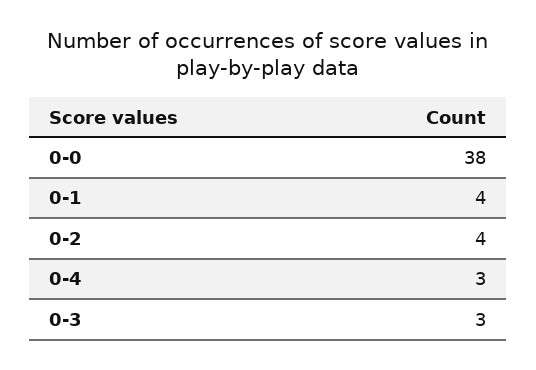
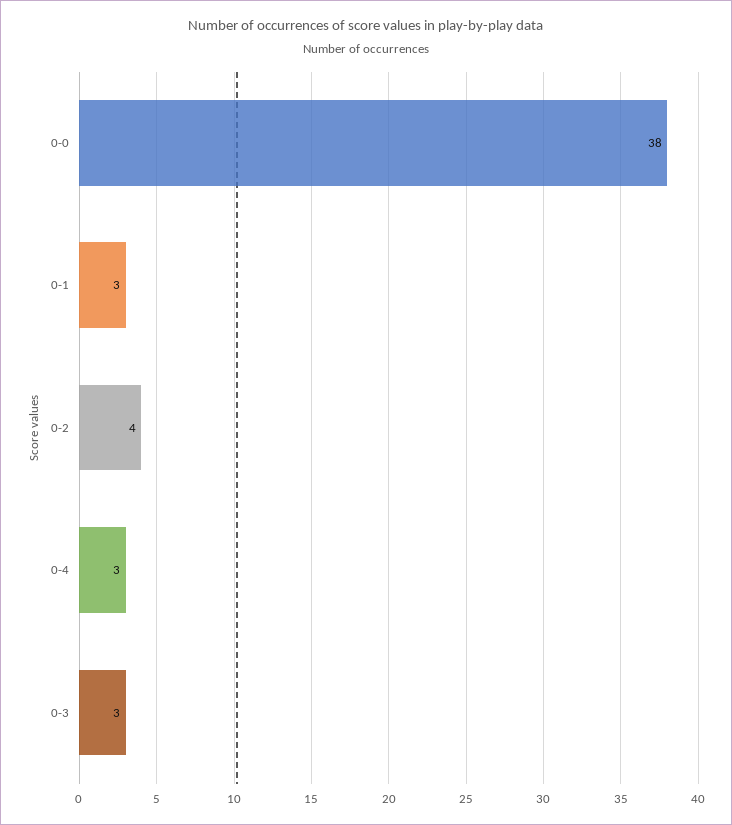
  {
    "0-0": 38,
-   "0-1": 4,
+   "0-1": 3,
    "0-2": 4,
    "0-4": 3,
    "0-3": 3
  }

